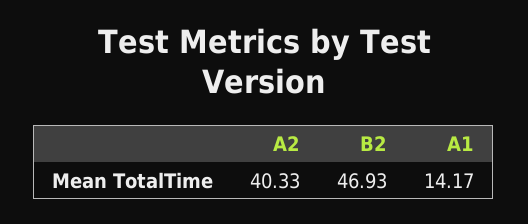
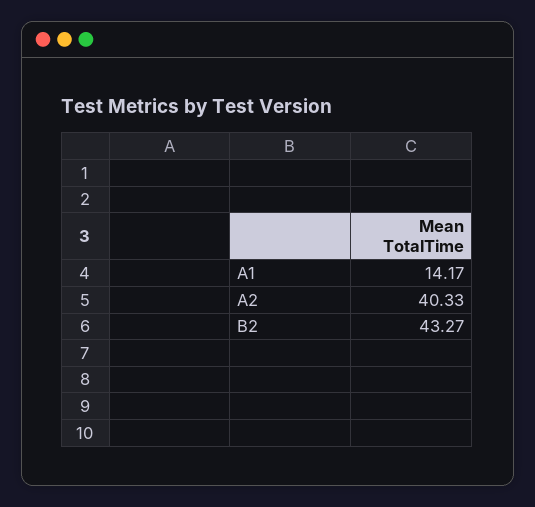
  {
    "A2": 40.33,
-   "B2": 46.93,
+   "B2": 43.27,
    "A1": 14.17
  }

